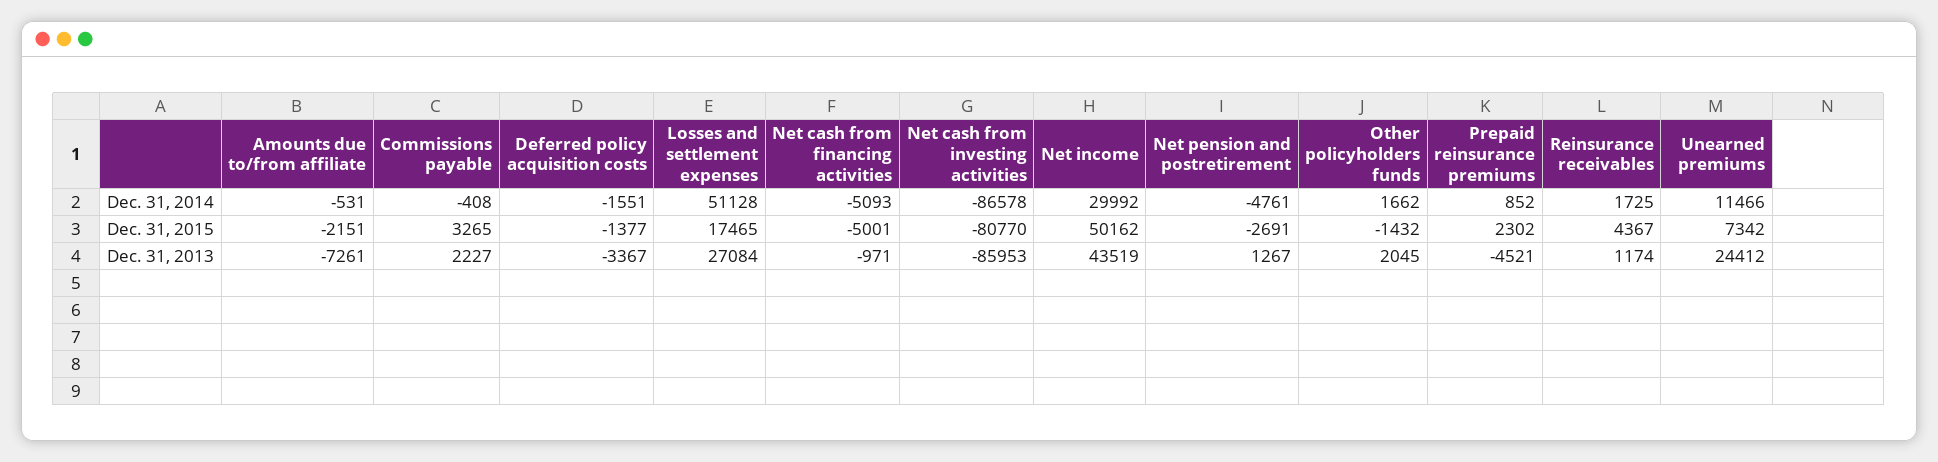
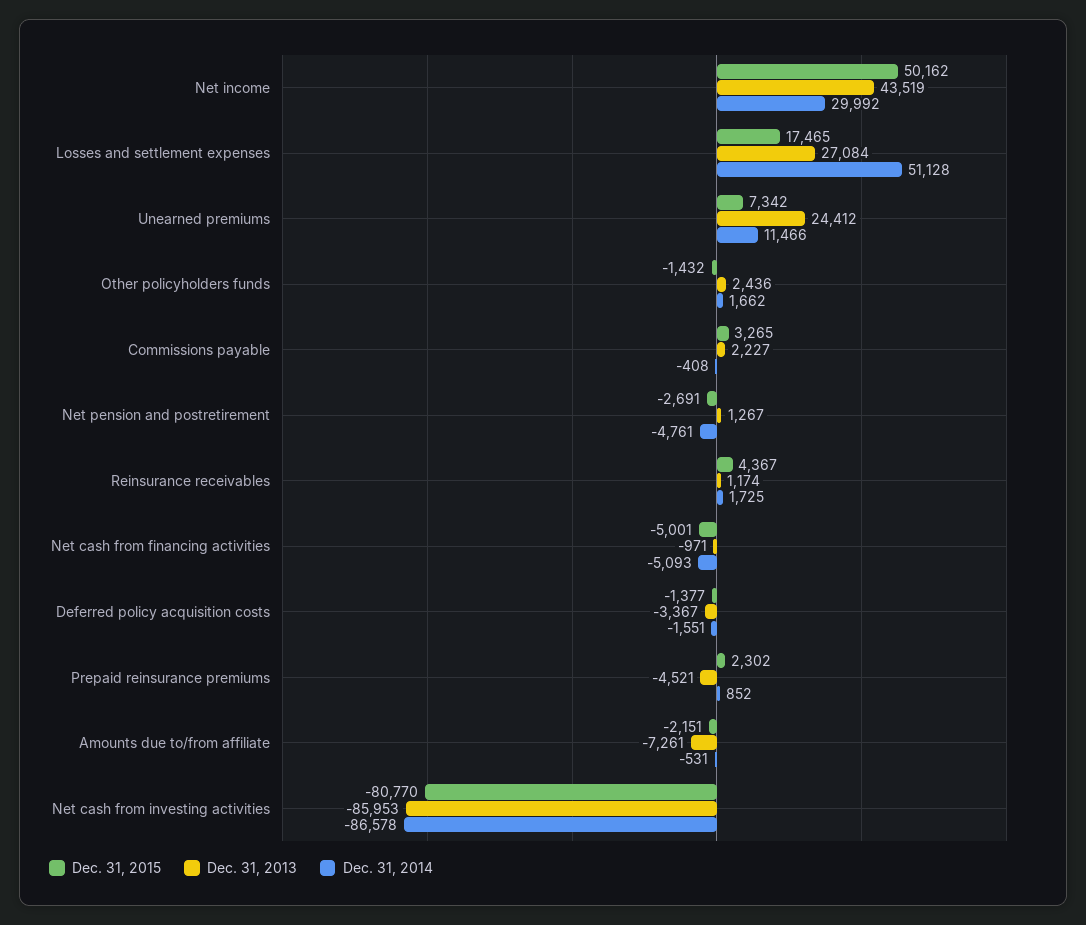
  {
    "Dec. 31, 2014": {
      "Amounts due to/from affiliate": -531,
      "Commissions payable": -408,
      "Deferred policy acquisition costs": -1551,
      "Losses and settlement expenses": 51128,
      "Net cash from financing activities": -5093,
      "Net cash from investing activities": -86578,
      "Net income": 29992,
      "Net pension and postretirement": -4761,
      "Other policyholders funds": 1662,
      "Prepaid reinsurance premiums": 852,
      "Reinsurance receivables": 1725,
      "Unearned premiums": 11466
    },
    "Dec. 31, 2015": {
      "Amounts due to/from affiliate": -2151,
      "Commissions payable": 3265,
      "Deferred policy acquisition costs": -1377,
      "Losses and settlement expenses": 17465,
      "Net cash from financing activities": -5001,
      "Net cash from investing activities": -80770,
      "Net income": 50162,
      "Net pension and postretirement": -2691,
      "Other policyholders funds": -1432,
      "Prepaid reinsurance premiums": 2302,
      "Reinsurance receivables": 4367,
      "Unearned premiums": 7342
    },
    "Dec. 31, 2013": {
      "Amounts due to/from affiliate": -7261,
      "Commissions payable": 2227,
      "Deferred policy acquisition costs": -3367,
      "Losses and settlement expenses": 27084,
      "Net cash from financing activities": -971,
      "Net cash from investing activities": -85953,
      "Net income": 43519,
      "Net pension and postretirement": 1267,
-     "Other policyholders funds": 2045,
+     "Other policyholders funds": 2436,
      "Prepaid reinsurance premiums": -4521,
      "Reinsurance receivables": 1174,
      "Unearned premiums": 24412
    }
  }

